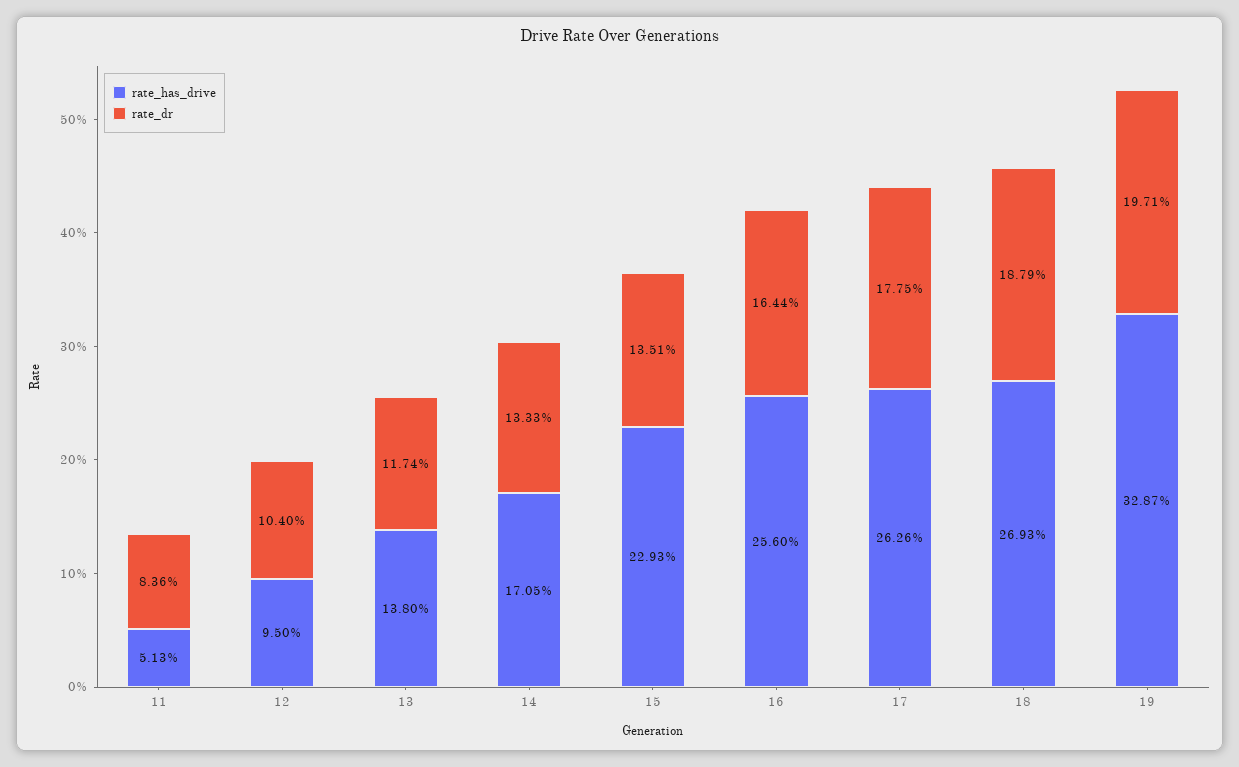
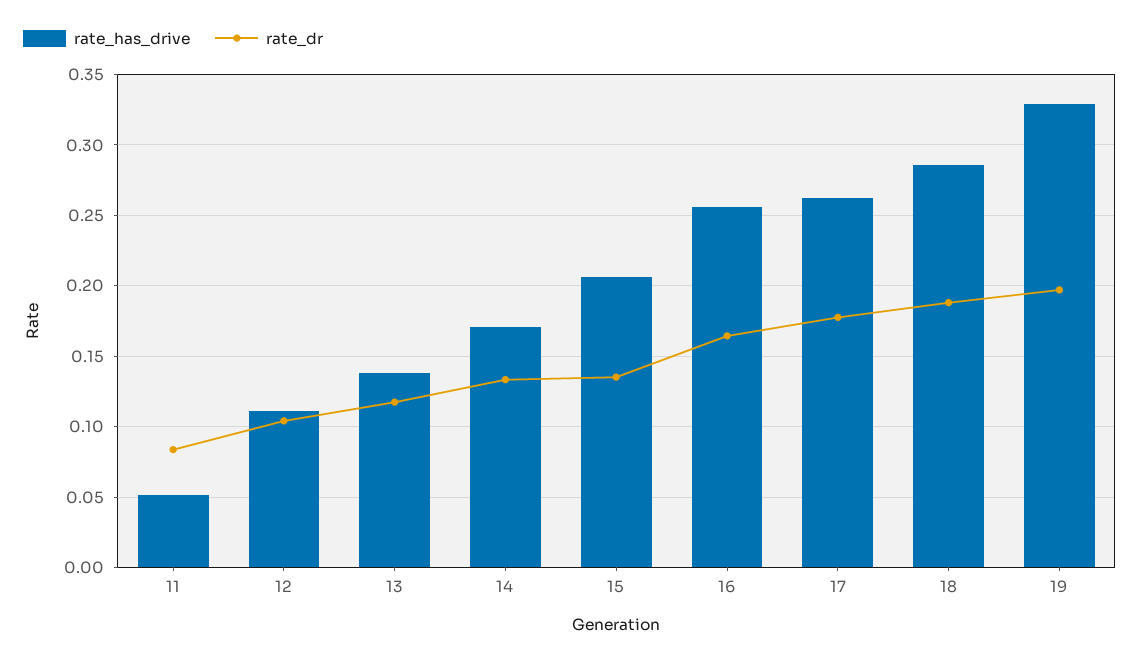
  {
    "rate_has_drive": {
      "11": 0.0513,
-     "12": 0.095,
+     "12": 0.11,
      "13": 0.138,
      "14": 0.1705,
-     "15": 0.2293,
+     "15": 0.205,
      "16": 0.256,
      "17": 0.2626,
-     "18": 0.2693,
+     "18": 0.285,
      "19": 0.3287
    },
    "rate_dr": {
      "11": 0.0836,
      "12": 0.104,
      "13": 0.1174,
      "14": 0.1333,
      "15": 0.1351,
      "16": 0.1644,
      "17": 0.1775,
      "18": 0.1879,
      "19": 0.1971
    }
  }

